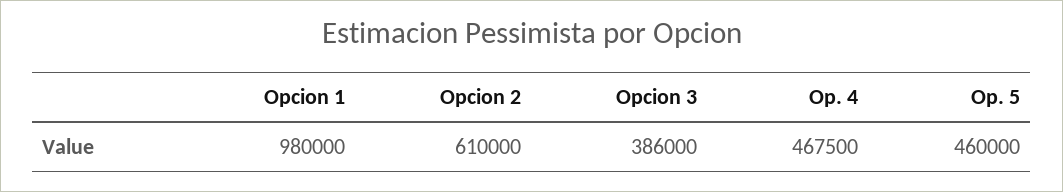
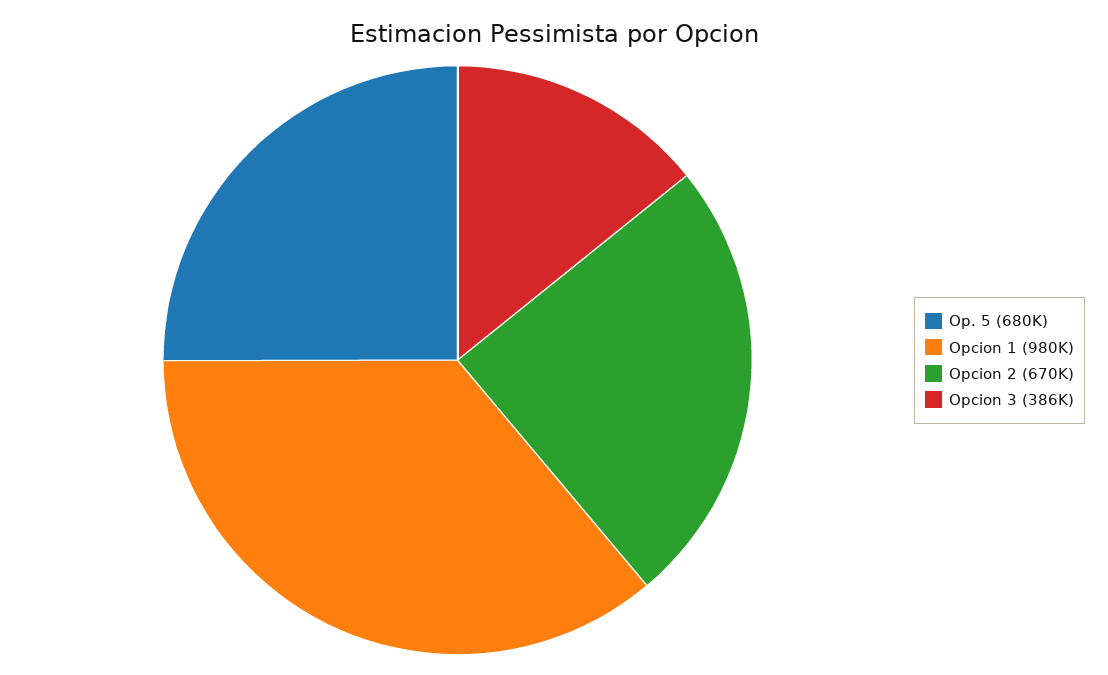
  {
    "Opcion 1": 980000,
-   "Opcion 2": 610000,
+   "Opcion 2": 670000,
    "Opcion 3": 386000,
-   "Op. 4": 467500,
-   "Op. 5": 460000
+   "Op. 5": 680000
  }

